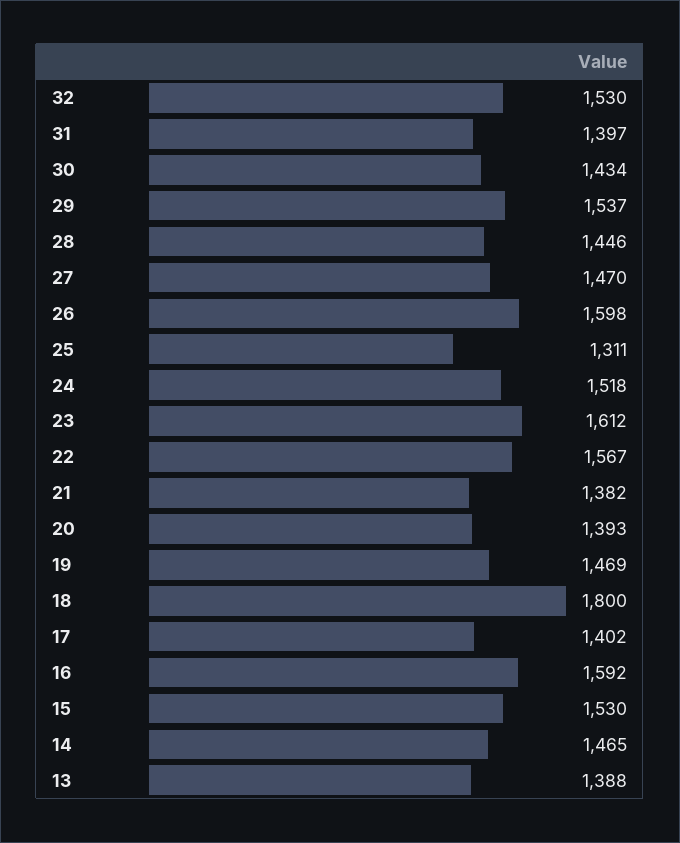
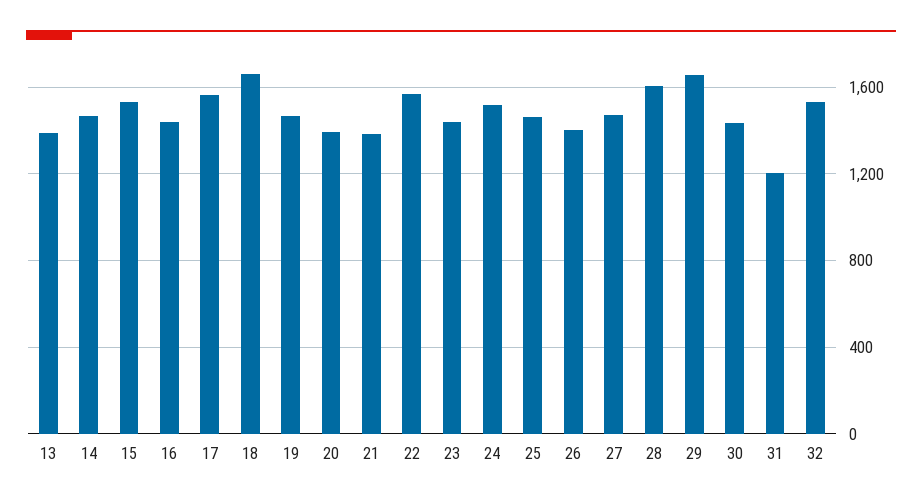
  {
    "32": 1530,
-   "31": 1397,
+   "31": 1200,
    "30": 1434,
-   "29": 1537,
+   "29": 1650,
-   "28": 1446,
+   "28": 1600,
    "27": 1470,
-   "26": 1598,
+   "26": 1400,
-   "25": 1311,
+   "25": 1450,
    "24": 1518,
-   "23": 1612,
+   "23": 1450,
    "22": 1567,
    "21": 1382,
    "20": 1393,
    "19": 1469,
-   "18": 1800,
+   "18": 1650,
-   "17": 1402,
+   "17": 1550,
-   "16": 1592,
+   "16": 1450,
    "15": 1530,
    "14": 1465,
    "13": 1388
  }

